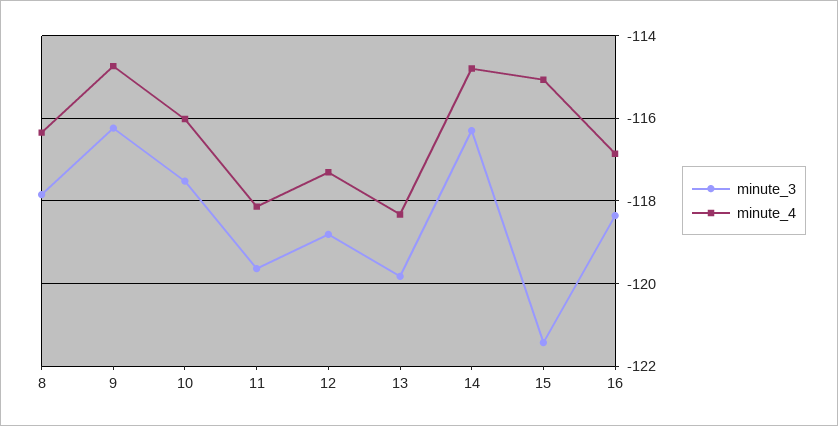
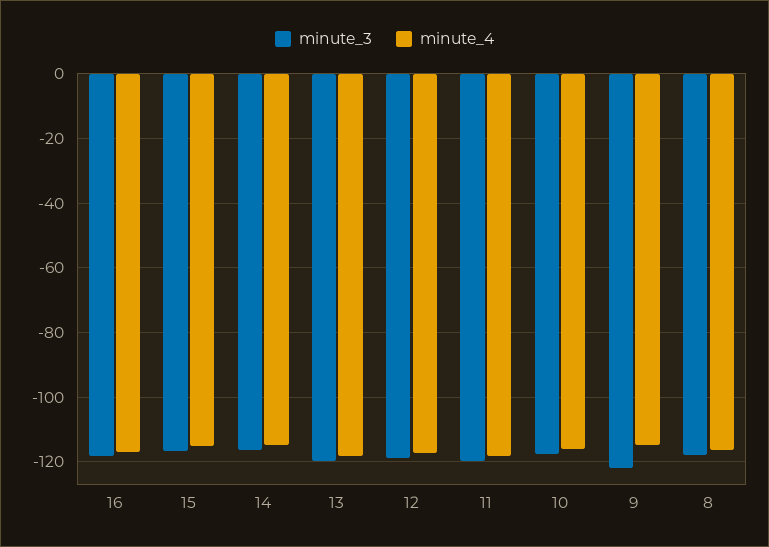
  {
    "minute_3": {
      "8": -117.8,
-     "9": -116.2,
+     "9": -122,
      "10": -117.6,
      "11": -119.6,
      "12": -118.8,
      "13": -119.8,
      "14": -116.4,
-     "15": -121.4,
+     "15": -116,
      "16": -118.4
    },
    "minute_4": {
      "8": -116.4,
      "9": -114.8,
      "10": -116,
      "11": -118.2,
      "12": -117.4,
      "13": -118.4,
      "14": -114.8,
      "15": -115,
      "16": -116.8
    }
  }

